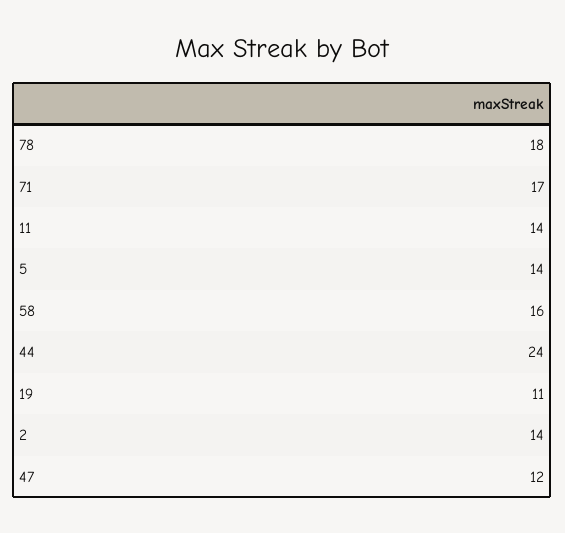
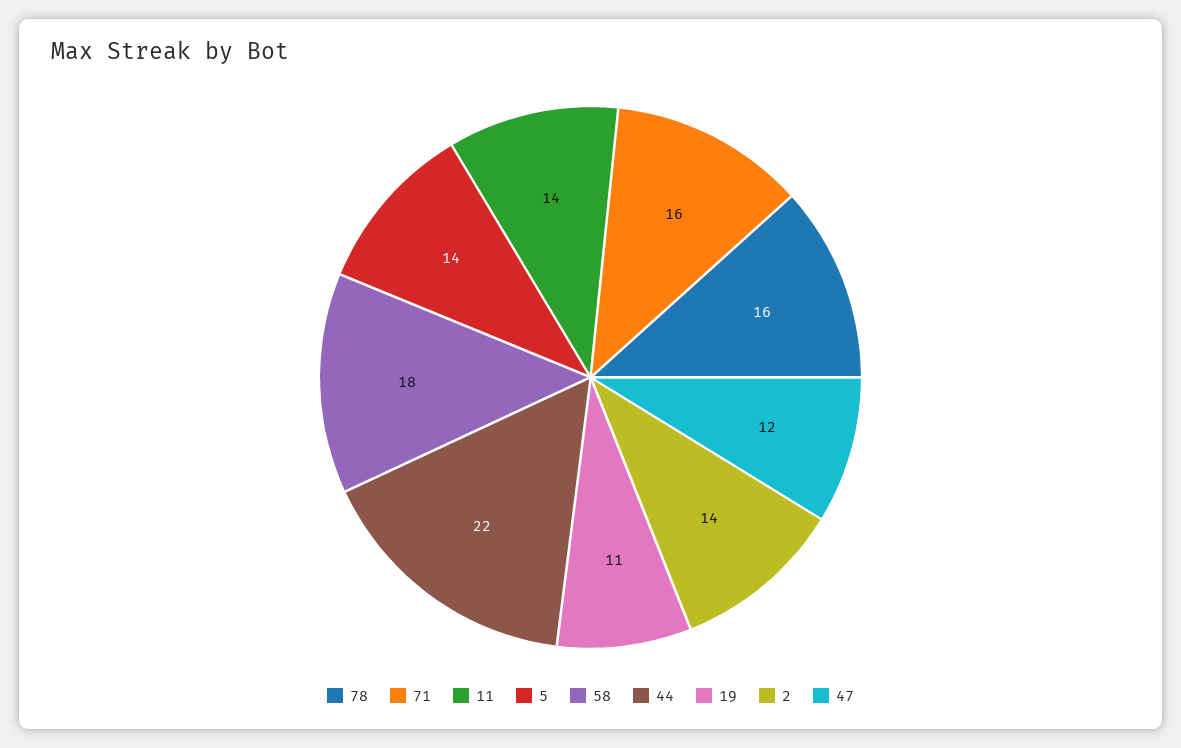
  {
-   "78": 18,
+   "78": 16,
-   "71": 17,
+   "71": 16,
    "11": 14,
    "5": 14,
-   "58": 16,
+   "58": 18,
-   "44": 24,
+   "44": 22,
    "19": 11,
    "2": 14,
    "47": 12
  }

